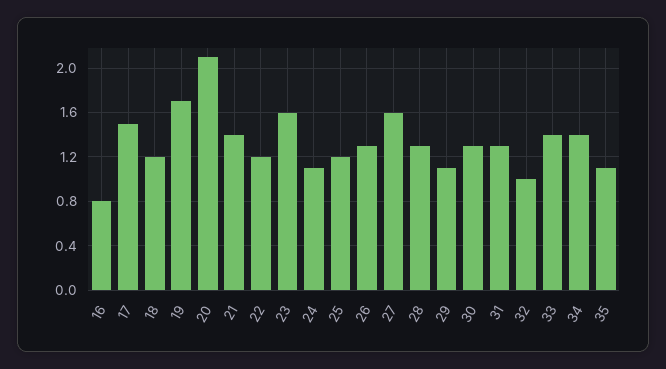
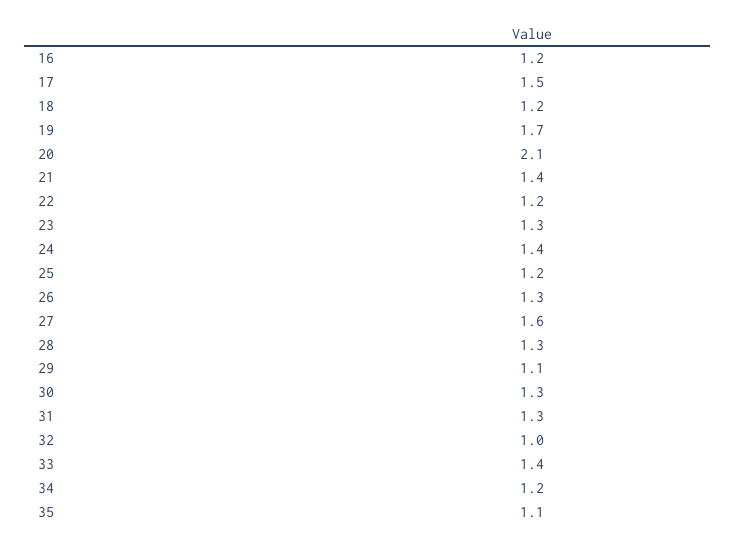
  {
-   "16": 0.8,
+   "16": 1.2,
    "17": 1.5,
    "18": 1.2,
    "19": 1.7,
    "20": 2.1,
    "21": 1.4,
    "22": 1.2,
-   "23": 1.6,
+   "23": 1.3,
-   "24": 1.1,
+   "24": 1.4,
    "25": 1.2,
    "26": 1.3,
    "27": 1.6,
    "28": 1.3,
    "29": 1.1,
    "30": 1.3,
    "31": 1.3,
    "32": 1,
    "33": 1.4,
-   "34": 1.4,
+   "34": 1.2,
    "35": 1.1
  }

